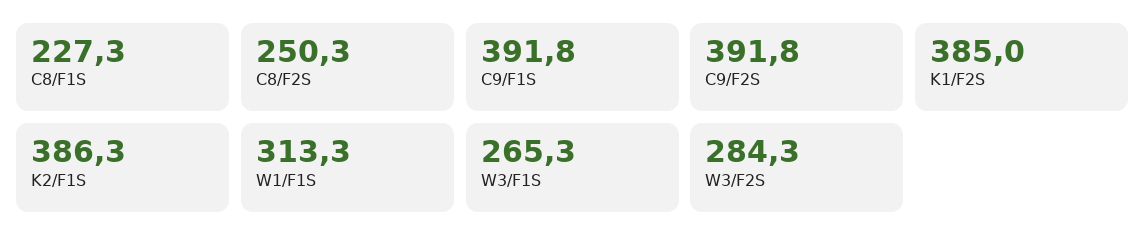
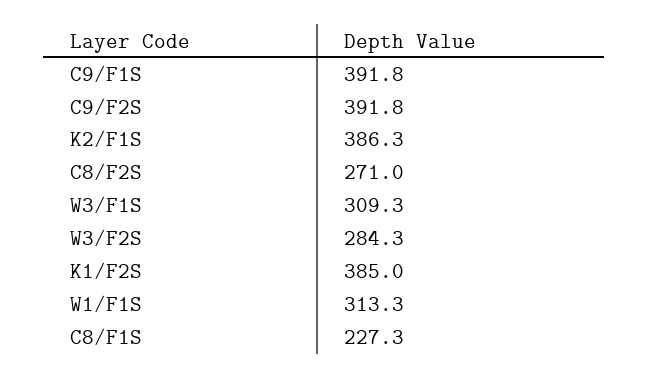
  {
    "C8/F1S": 227.3,
-   "C8/F2S": 250.3,
+   "C8/F2S": 271,
    "C9/F1S": 391.8,
    "C9/F2S": 391.8,
    "K1/F2S": 385,
    "K2/F1S": 386.3,
    "W1/F1S": 313.3,
-   "W3/F1S": 265.3,
+   "W3/F1S": 309.3,
    "W3/F2S": 284.3
  }

